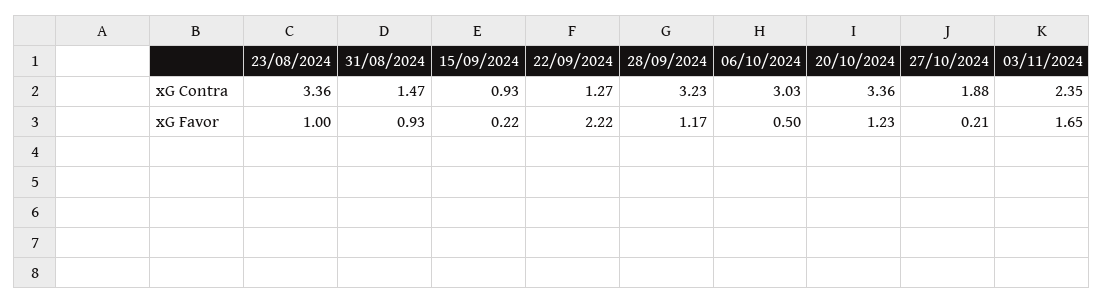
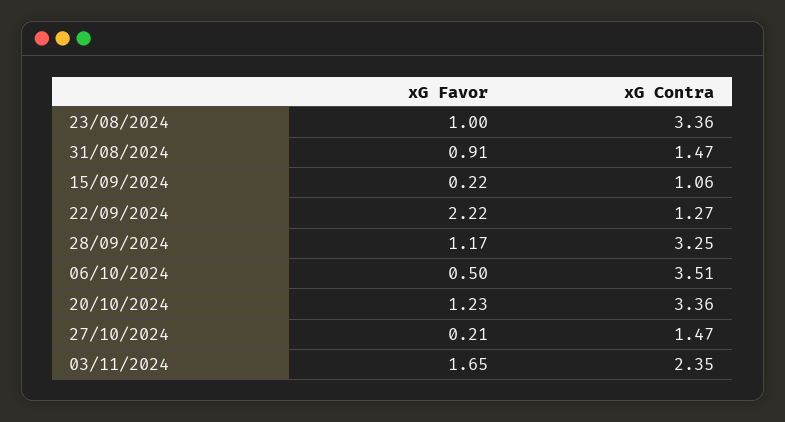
  {
    "23/08/2024": {
      "xG Contra": 3.36,
      "xG Favor": 1
    },
    "31/08/2024": {
      "xG Contra": 1.47,
-     "xG Favor": 0.93
+     "xG Favor": 0.91
    },
    "15/09/2024": {
-     "xG Contra": 0.93,
+     "xG Contra": 1.06,
      "xG Favor": 0.22
    },
    "22/09/2024": {
      "xG Contra": 1.27,
      "xG Favor": 2.22
    },
    "28/09/2024": {
-     "xG Contra": 3.23,
+     "xG Contra": 3.25,
      "xG Favor": 1.17
    },
    "06/10/2024": {
-     "xG Contra": 3.03,
+     "xG Contra": 3.51,
      "xG Favor": 0.5
    },
    "20/10/2024": {
      "xG Contra": 3.36,
      "xG Favor": 1.23
    },
    "27/10/2024": {
-     "xG Contra": 1.88,
+     "xG Contra": 1.47,
      "xG Favor": 0.21
    },
    "03/11/2024": {
      "xG Contra": 2.35,
      "xG Favor": 1.65
    }
  }

